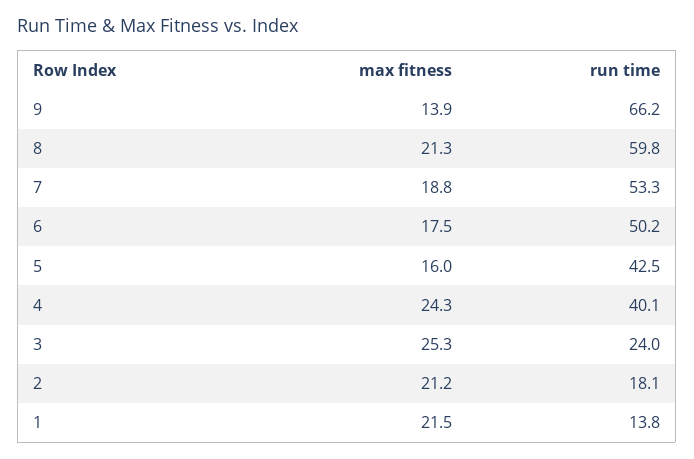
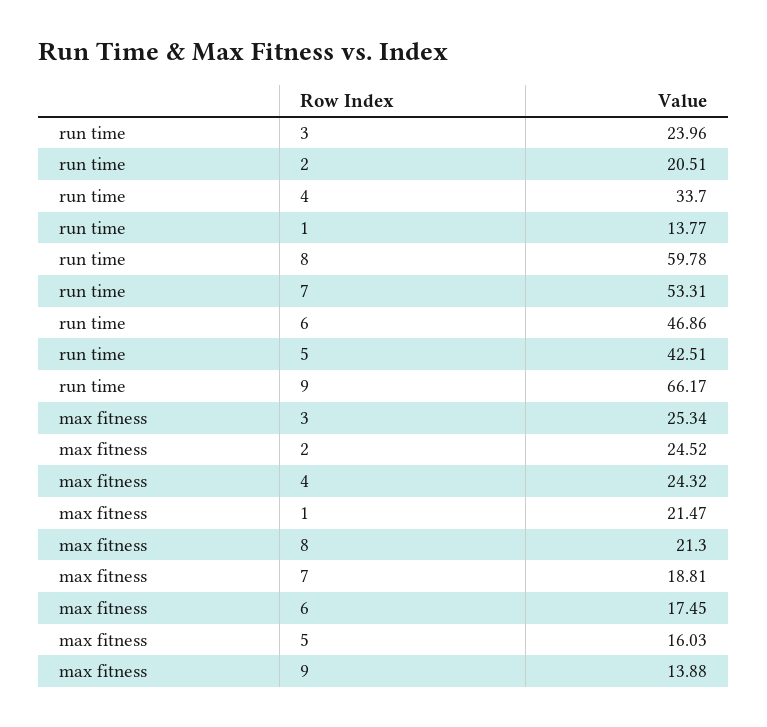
  {
    "max fitness": {
      "9": 13.88,
      "8": 21.3,
      "7": 18.81,
      "6": 17.45,
      "5": 16.03,
      "4": 24.32,
      "3": 25.34,
-     "2": 21.2,
+     "2": 24.52,
      "1": 21.47
    },
    "run time": {
      "9": 66.17,
      "8": 59.78,
      "7": 53.31,
-     "6": 50.2,
+     "6": 46.86,
      "5": 42.51,
-     "4": 40.1,
+     "4": 33.7,
      "3": 23.96,
-     "2": 18.1,
+     "2": 20.51,
      "1": 13.77
    }
  }

